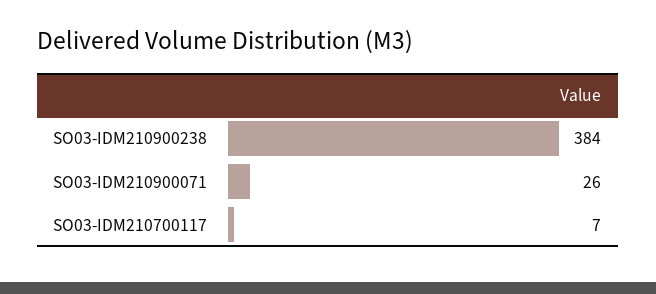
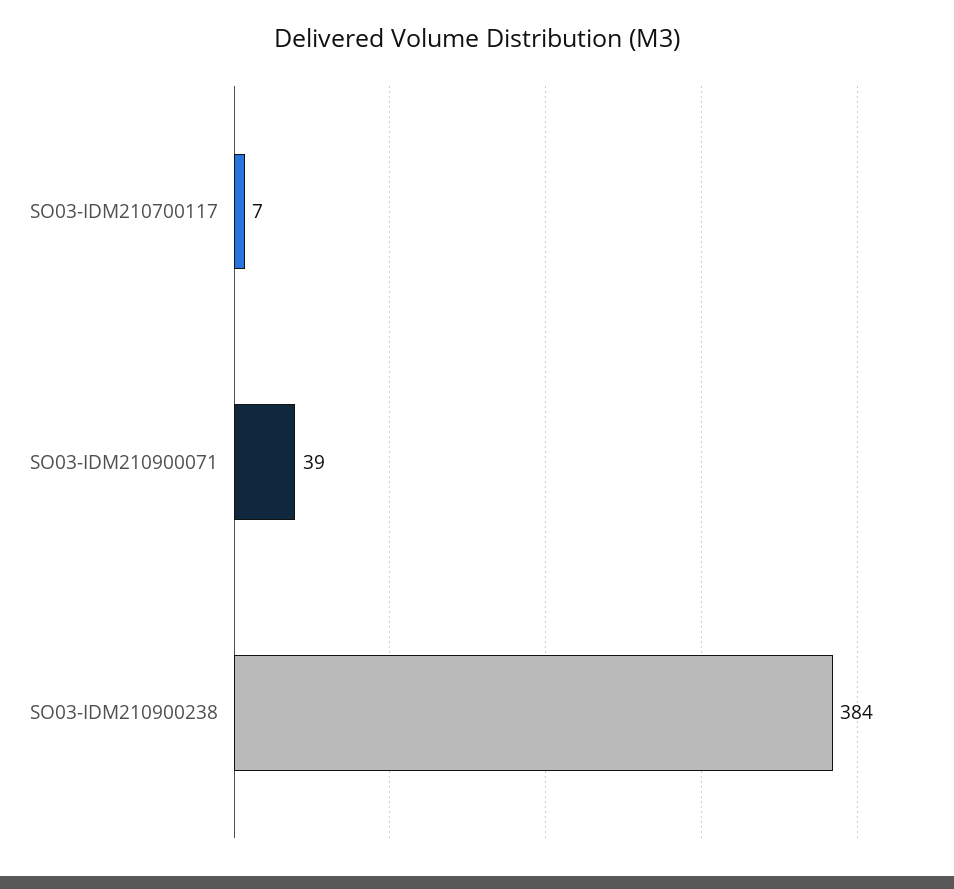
  {
    "SO03-IDM210900238": 384,
-   "SO03-IDM210900071": 26,
+   "SO03-IDM210900071": 39,
    "SO03-IDM210700117": 7
  }

